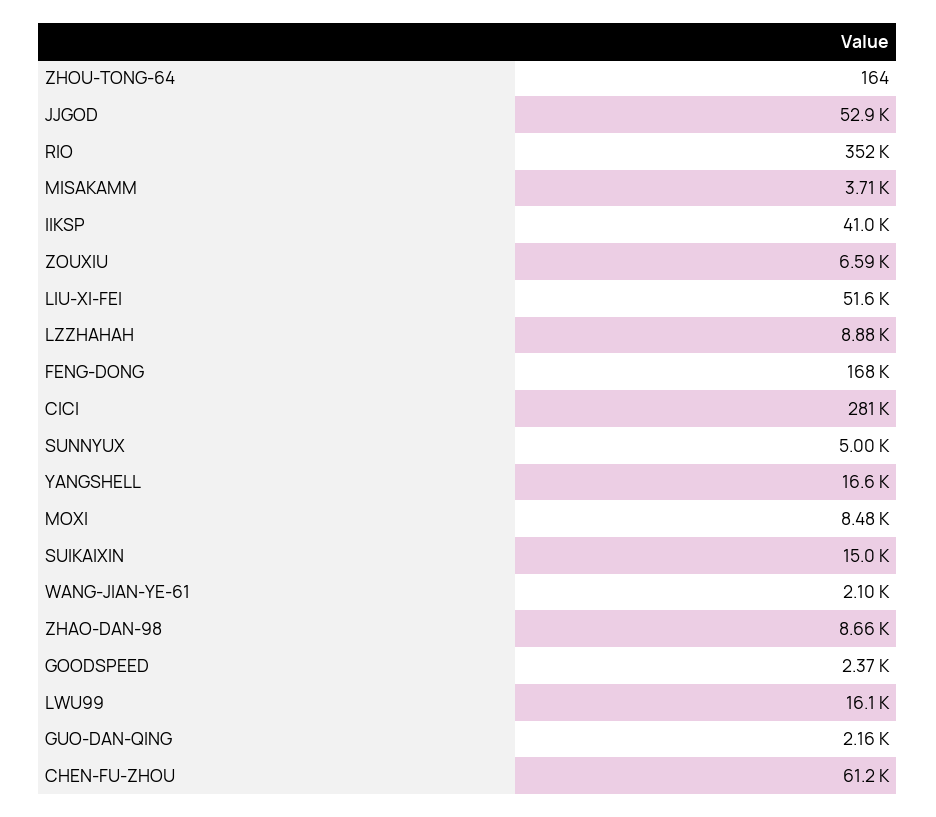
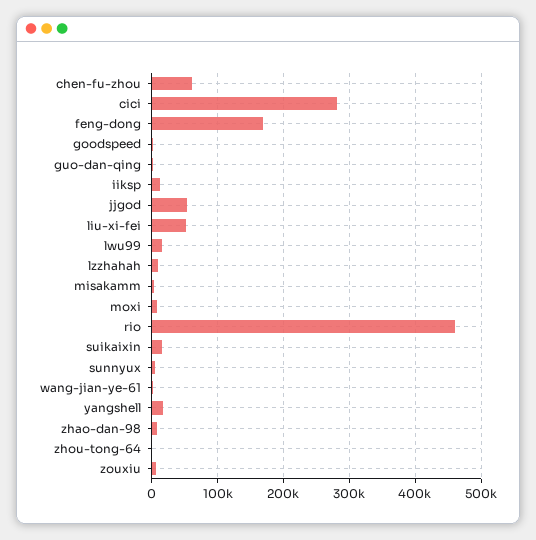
  {
    "ZHOU-TONG-64": 164,
    "JJGOD": 52900,
-   "RIO": 352000,
+   "RIO": 460000,
    "MISAKAMM": 3710,
-   "IIKSP": 41000,
+   "IIKSP": 10000,
    "ZOUXIU": 6590,
    "LIU-XI-FEI": 51600,
    "LZZHAHAH": 8880,
    "FENG-DONG": 168000,
    "CICI": 281000,
    "SUNNYUX": 5000,
    "YANGSHELL": 16600,
    "MOXI": 8480,
    "SUIKAIXIN": 15000,
    "WANG-JIAN-YE-61": 2100,
    "ZHAO-DAN-98": 8660,
    "GOODSPEED": 2370,
    "LWU99": 16100,
    "GUO-DAN-QING": 2160,
    "CHEN-FU-ZHOU": 61200
  }

